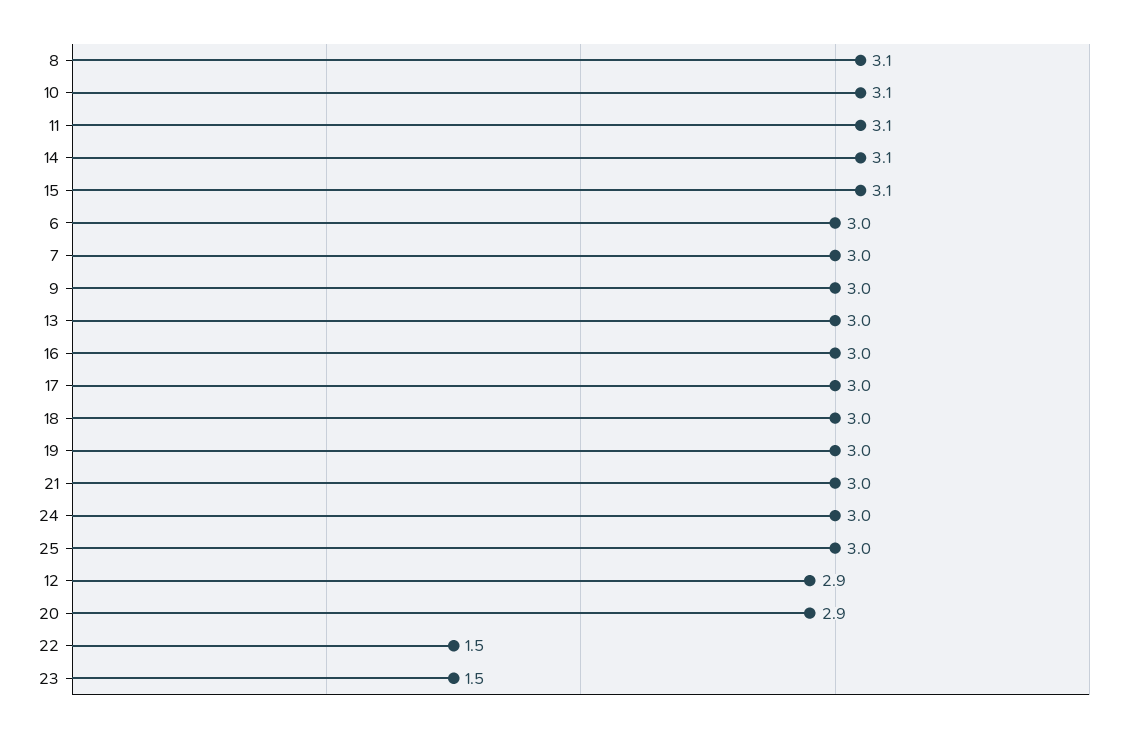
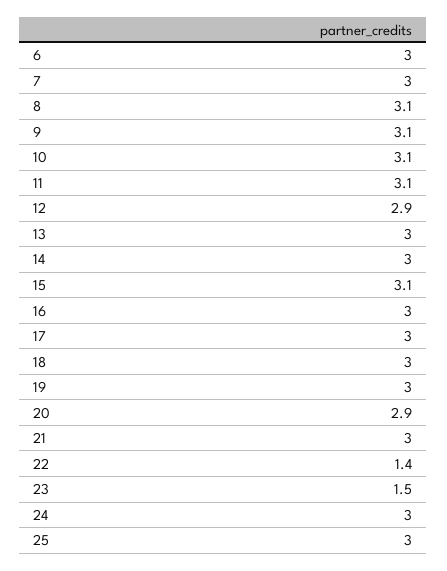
  {
    "8": 3.1,
    "10": 3.1,
    "11": 3.1,
-   "14": 3.1,
+   "14": 3,
    "15": 3.1,
    "6": 3,
    "7": 3,
-   "9": 3,
+   "9": 3.1,
    "13": 3,
    "16": 3,
    "17": 3,
    "18": 3,
    "19": 3,
    "21": 3,
    "24": 3,
    "25": 3,
    "12": 2.9,
    "20": 2.9,
-   "22": 1.5,
+   "22": 1.4,
    "23": 1.5
  }

